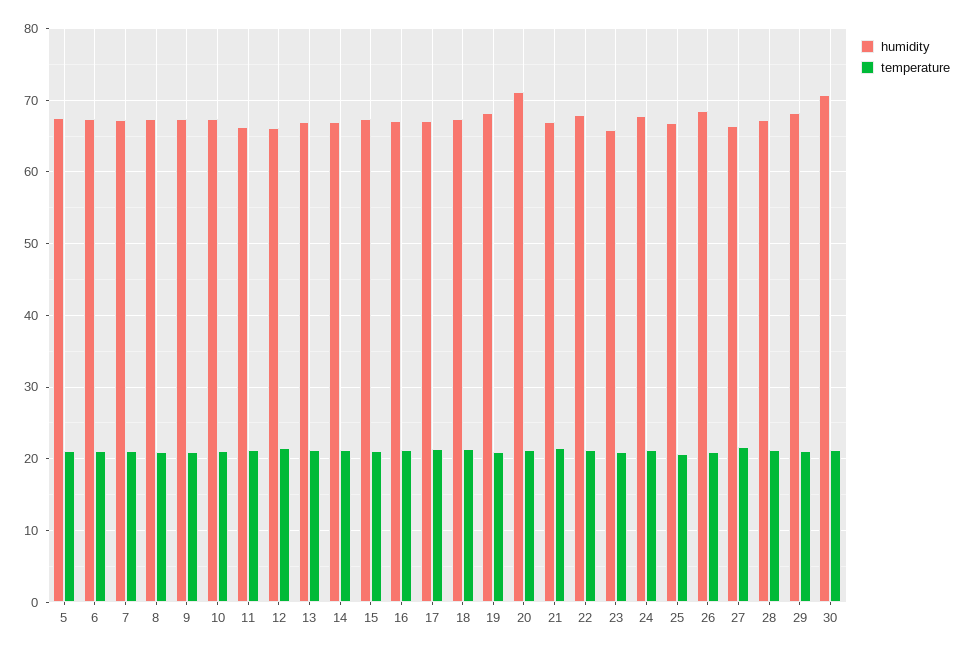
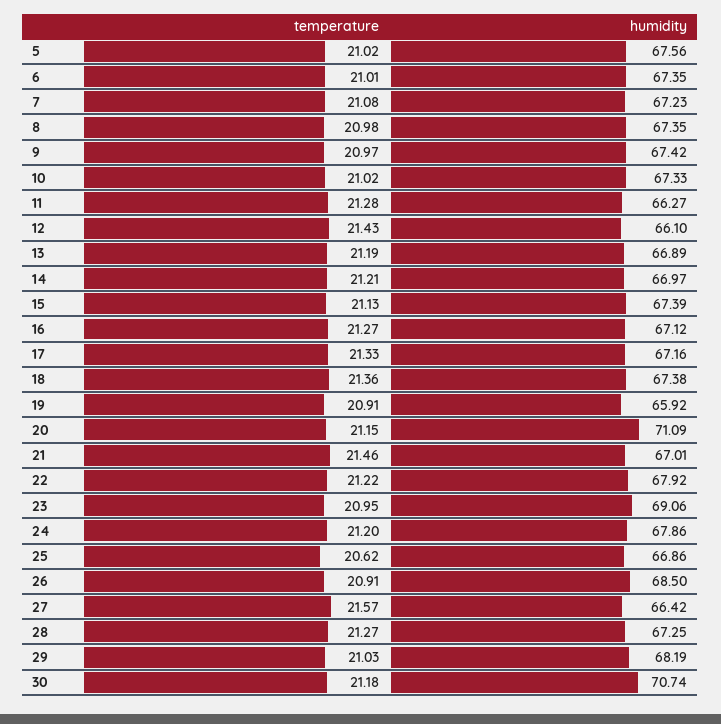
  {
    "humidity": {
      "5": 67.56,
      "6": 67.35,
      "7": 67.23,
      "8": 67.35,
      "9": 67.42,
      "10": 67.33,
      "11": 66.27,
      "12": 66.1,
      "13": 66.89,
      "14": 66.97,
      "15": 67.39,
      "16": 67.12,
      "17": 67.16,
      "18": 67.38,
-     "19": 68,
+     "19": 65.92,
      "20": 71.09,
      "21": 67.01,
      "22": 67.92,
-     "23": 66,
+     "23": 69.06,
      "24": 67.86,
      "25": 66.86,
      "26": 68.5,
      "27": 66.42,
      "28": 67.25,
      "29": 68.19,
      "30": 70.74
    },
    "temperature": {
      "5": 21.02,
      "6": 21.01,
      "7": 21.08,
      "8": 20.98,
      "9": 20.97,
      "10": 21.02,
      "11": 21.28,
      "12": 21.43,
      "13": 21.19,
      "14": 21.21,
      "15": 21.13,
      "16": 21.27,
      "17": 21.33,
      "18": 21.36,
      "19": 20.91,
      "20": 21.15,
      "21": 21.46,
      "22": 21.22,
      "23": 20.95,
      "24": 21.2,
      "25": 20.62,
      "26": 20.91,
      "27": 21.57,
      "28": 21.27,
      "29": 21.03,
      "30": 21.18
    }
  }

